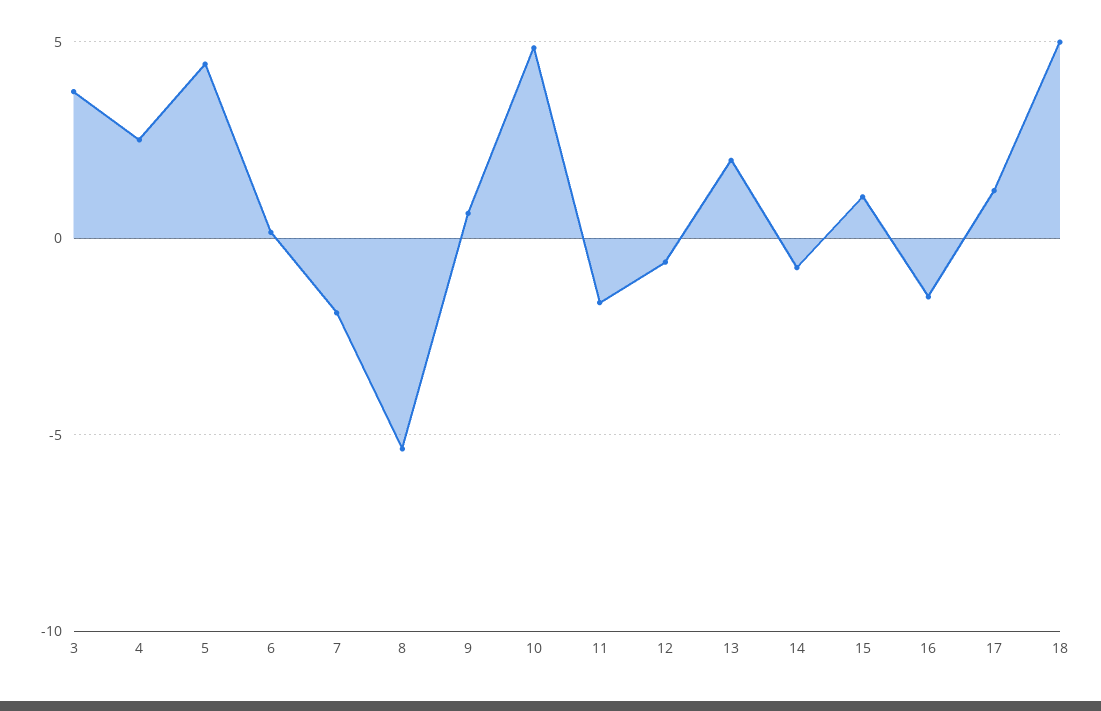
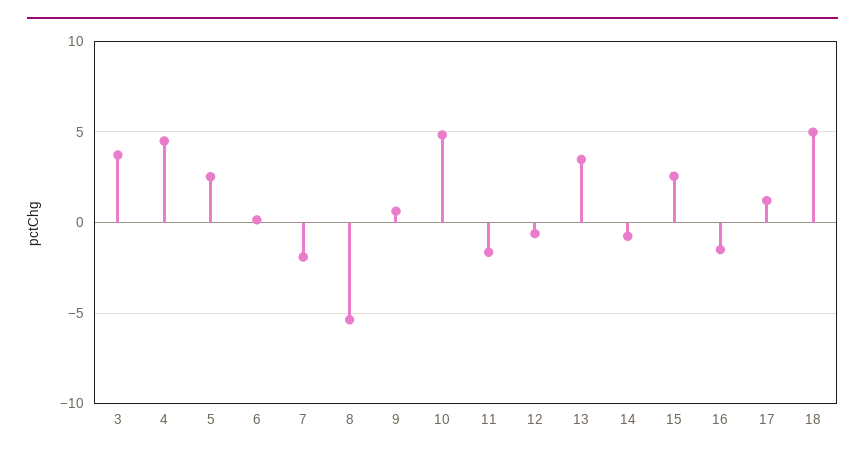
  {
    "3": 3.5,
-   "4": 2.5,
+   "4": 4.5,
-   "5": 4.5,
+   "5": 2.5,
    "6": 0,
    "7": -2,
    "8": -5.5,
    "9": 0.5,
    "10": 5,
    "11": -1.5,
    "12": -0.5,
-   "13": 2,
+   "13": 3.5,
    "14": -1,
-   "15": 1,
+   "15": 2.5,
    "16": -1.5,
    "17": 1,
    "18": 5
  }

